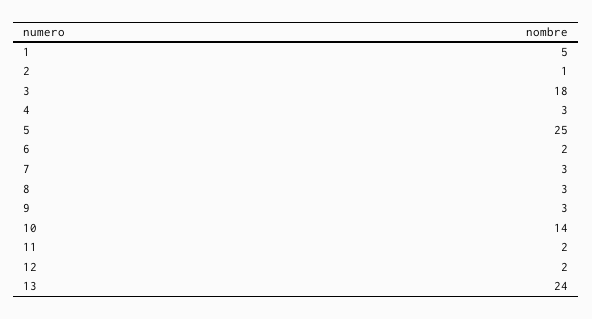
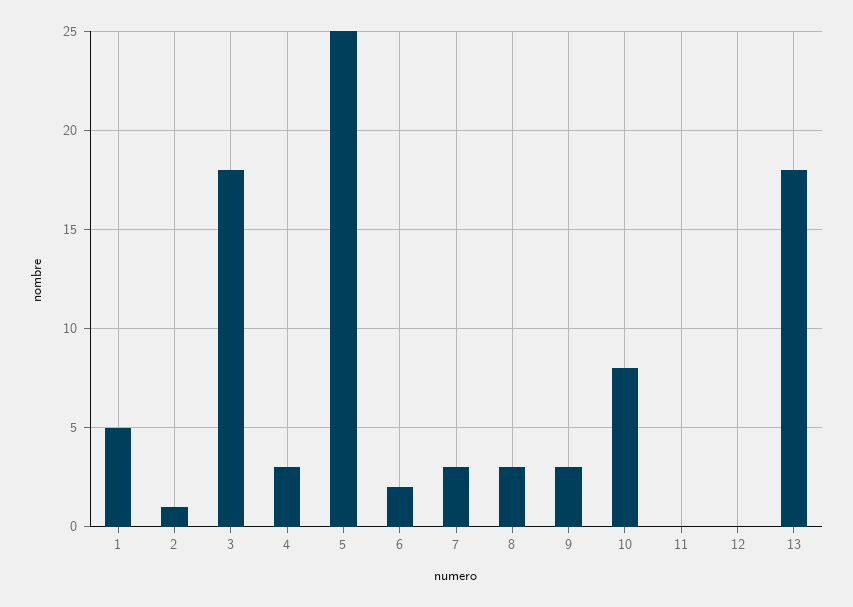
  {
    "1": 5,
    "2": 1,
    "3": 18,
    "4": 3,
    "5": 25,
    "6": 2,
    "7": 3,
    "8": 3,
    "9": 3,
-   "10": 14,
+   "10": 8,
-   "11": 2,
+   "11": 0,
-   "12": 2,
+   "12": 0,
-   "13": 24
+   "13": 18
  }

